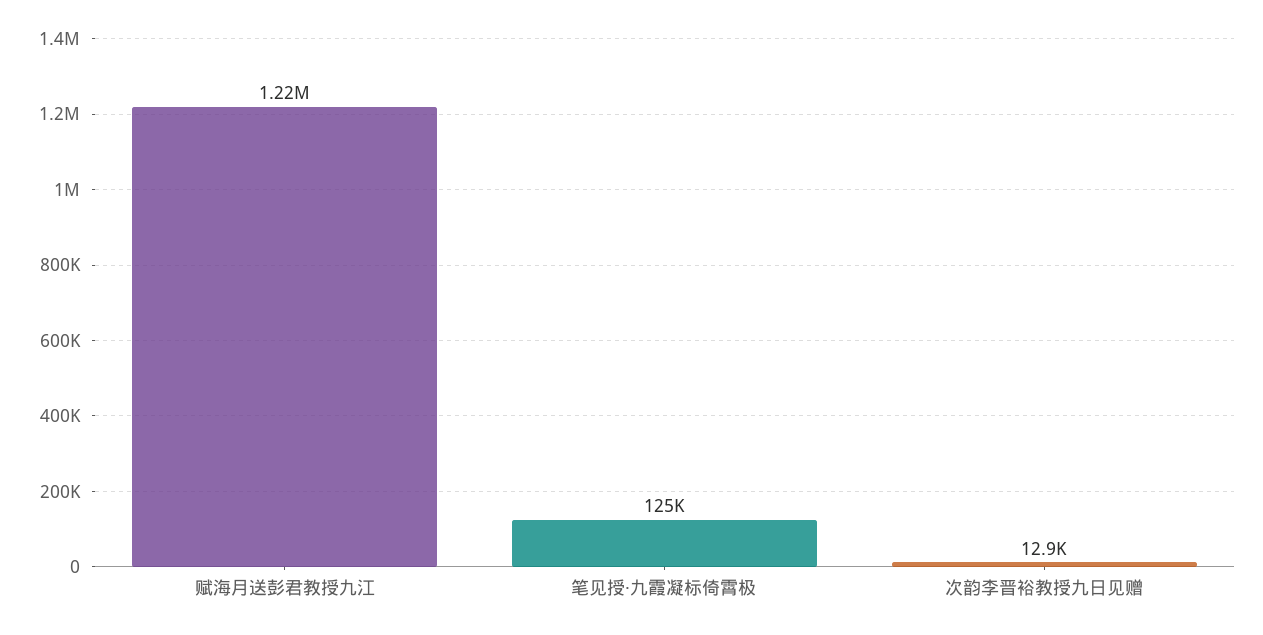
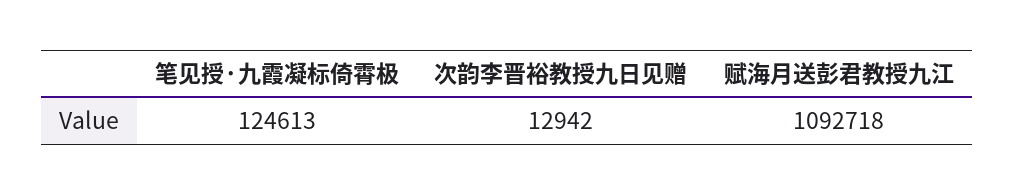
  {
-   "赋海月送彭君教授九江": 1220000,
+   "赋海月送彭君教授九江": 1092718,
    "笔见授·九霞凝标倚霄极": 124613,
    "次韵李晋裕教授九日见赠": 12942
  }

